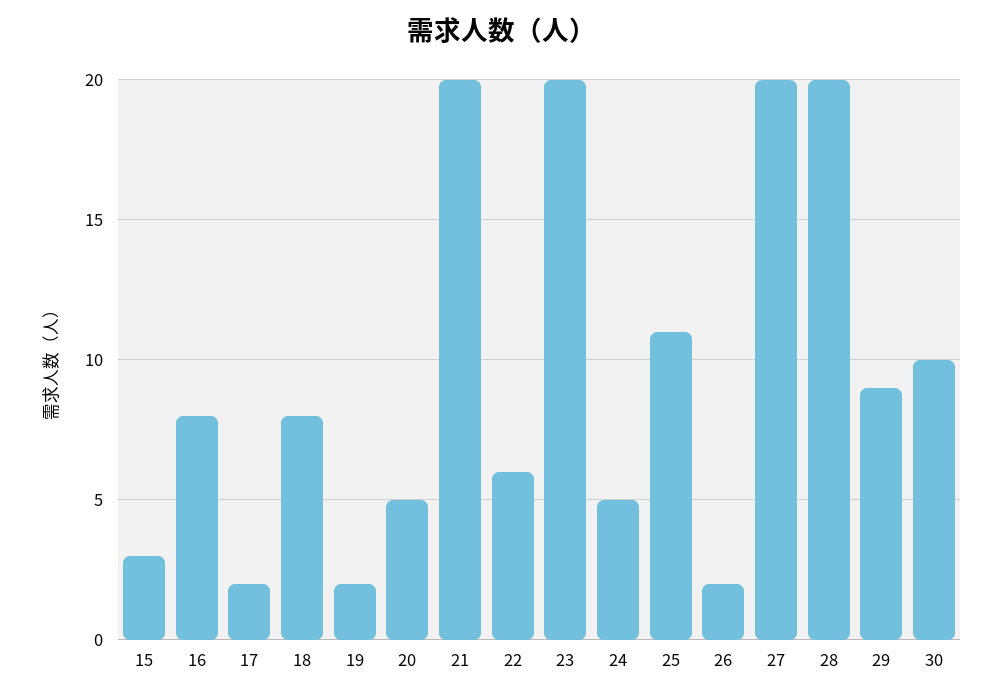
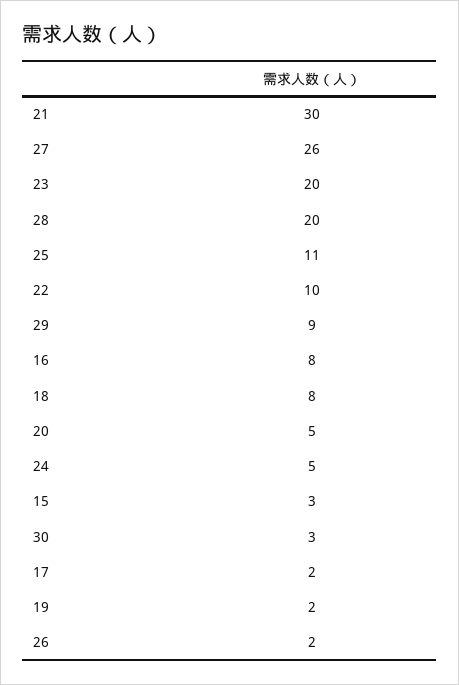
  {
    "15": 3,
    "16": 8,
    "17": 2,
    "18": 8,
    "19": 2,
    "20": 5,
-   "21": 20,
+   "21": 30,
-   "22": 6,
+   "22": 10,
    "23": 20,
    "24": 5,
    "25": 11,
    "26": 2,
-   "27": 20,
+   "27": 26,
    "28": 20,
    "29": 9,
-   "30": 10
+   "30": 3
  }

